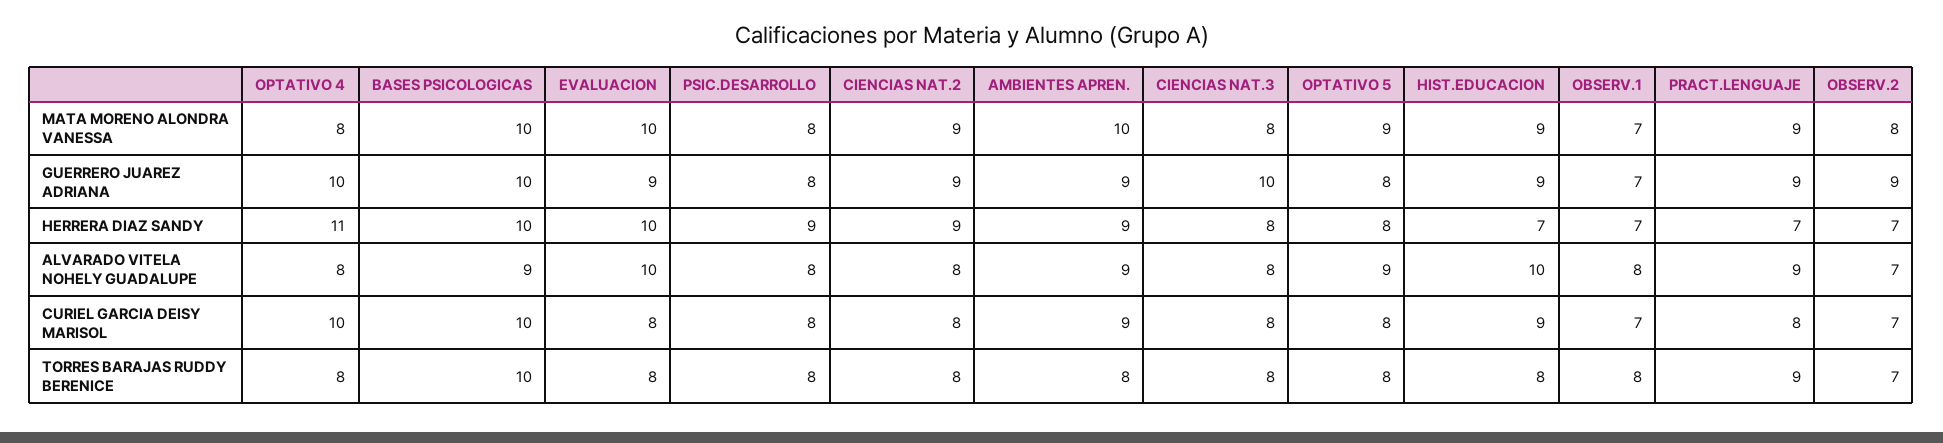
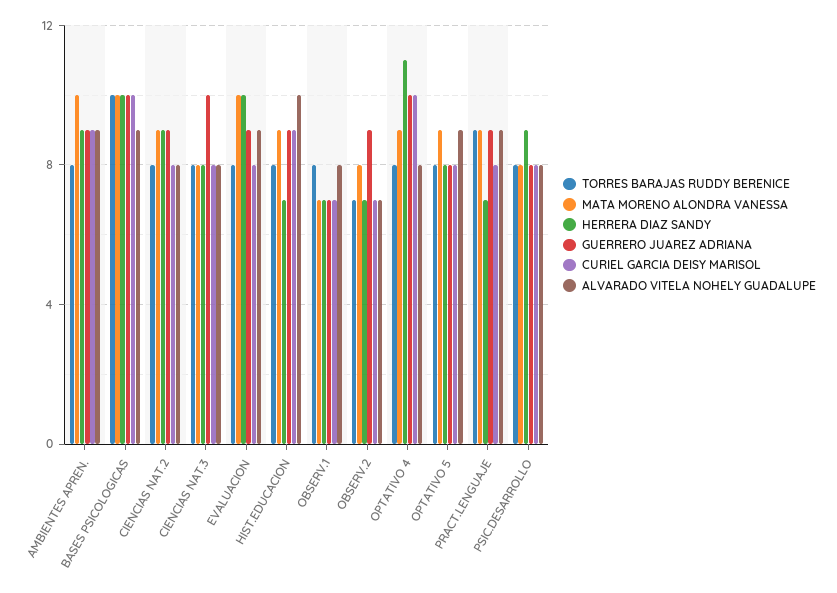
  {
    "MATA MORENO ALONDRA VANESSA": {
-     "OPTATIVO 4": 8,
+     "OPTATIVO 4": 9,
      "BASES PSICOLOGICAS": 10,
      "EVALUACION": 10,
      "PSIC.DESARROLLO": 8,
      "CIENCIAS NAT.2": 9,
      "AMBIENTES APREN.": 10,
      "CIENCIAS NAT.3": 8,
      "OPTATIVO 5": 9,
      "HIST.EDUCACION": 9,
      "OBSERV.1": 7,
      "PRACT.LENGUAJE": 9,
      "OBSERV.2": 8
    },
    "GUERRERO JUAREZ ADRIANA": {
      "OPTATIVO 4": 10,
      "BASES PSICOLOGICAS": 10,
      "EVALUACION": 9,
      "PSIC.DESARROLLO": 8,
      "CIENCIAS NAT.2": 9,
      "AMBIENTES APREN.": 9,
      "CIENCIAS NAT.3": 10,
      "OPTATIVO 5": 8,
      "HIST.EDUCACION": 9,
      "OBSERV.1": 7,
      "PRACT.LENGUAJE": 9,
      "OBSERV.2": 9
    },
    "HERRERA DIAZ SANDY": {
      "OPTATIVO 4": 11,
      "BASES PSICOLOGICAS": 10,
      "EVALUACION": 10,
      "PSIC.DESARROLLO": 9,
      "CIENCIAS NAT.2": 9,
      "AMBIENTES APREN.": 9,
      "CIENCIAS NAT.3": 8,
      "OPTATIVO 5": 8,
      "HIST.EDUCACION": 7,
      "OBSERV.1": 7,
      "PRACT.LENGUAJE": 7,
      "OBSERV.2": 7
    },
    "ALVARADO VITELA NOHELY GUADALUPE": {
      "OPTATIVO 4": 8,
      "BASES PSICOLOGICAS": 9,
-     "EVALUACION": 10,
+     "EVALUACION": 9,
      "PSIC.DESARROLLO": 8,
      "CIENCIAS NAT.2": 8,
      "AMBIENTES APREN.": 9,
      "CIENCIAS NAT.3": 8,
      "OPTATIVO 5": 9,
      "HIST.EDUCACION": 10,
      "OBSERV.1": 8,
      "PRACT.LENGUAJE": 9,
      "OBSERV.2": 7
    },
    "CURIEL GARCIA DEISY MARISOL": {
      "OPTATIVO 4": 10,
      "BASES PSICOLOGICAS": 10,
      "EVALUACION": 8,
      "PSIC.DESARROLLO": 8,
      "CIENCIAS NAT.2": 8,
      "AMBIENTES APREN.": 9,
      "CIENCIAS NAT.3": 8,
      "OPTATIVO 5": 8,
      "HIST.EDUCACION": 9,
      "OBSERV.1": 7,
      "PRACT.LENGUAJE": 8,
      "OBSERV.2": 7
    },
    "TORRES BARAJAS RUDDY BERENICE": {
      "OPTATIVO 4": 8,
      "BASES PSICOLOGICAS": 10,
      "EVALUACION": 8,
      "PSIC.DESARROLLO": 8,
      "CIENCIAS NAT.2": 8,
      "AMBIENTES APREN.": 8,
      "CIENCIAS NAT.3": 8,
      "OPTATIVO 5": 8,
      "HIST.EDUCACION": 8,
      "OBSERV.1": 8,
      "PRACT.LENGUAJE": 9,
      "OBSERV.2": 7
    }
  }

